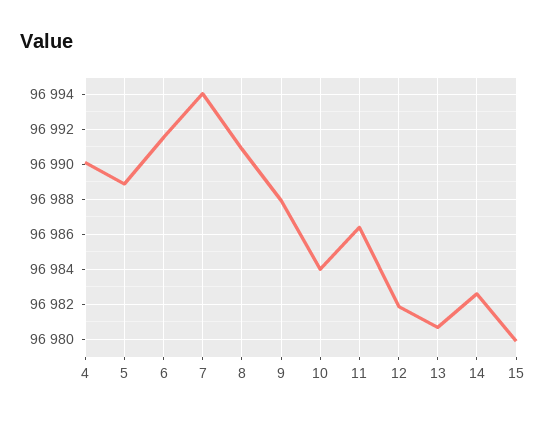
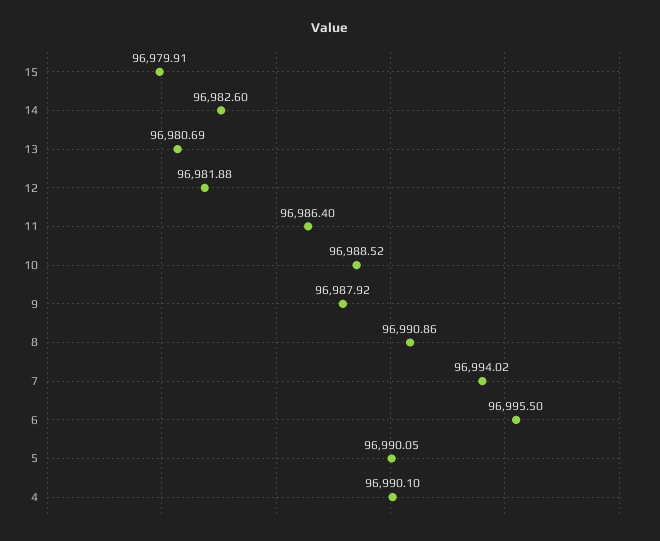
  {
    "4": 96990.1,
-   "5": 96989,
+   "5": 96990.05,
-   "6": 96991.5,
+   "6": 96995.5,
    "7": 96994.02,
    "8": 96990.86,
    "9": 96987.92,
-   "10": 96984,
+   "10": 96988.52,
    "11": 96986.4,
    "12": 96981.88,
    "13": 96980.69,
    "14": 96982.6,
    "15": 96979.91
  }

